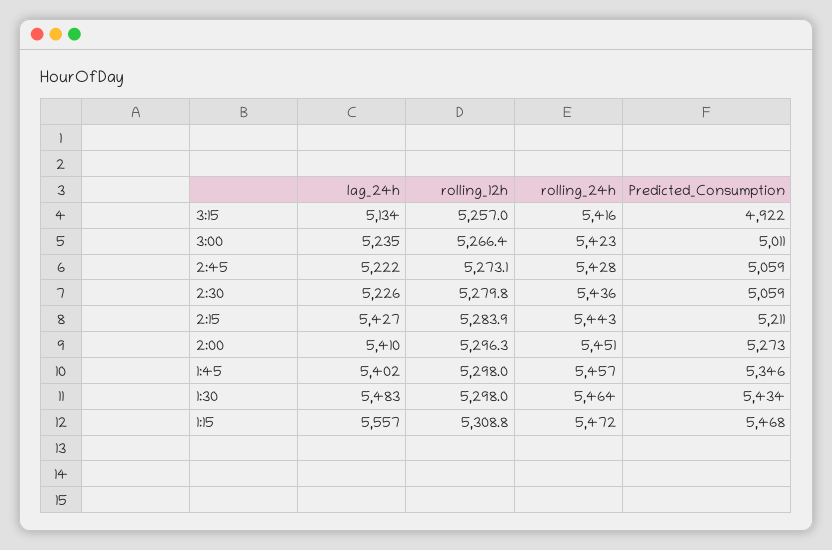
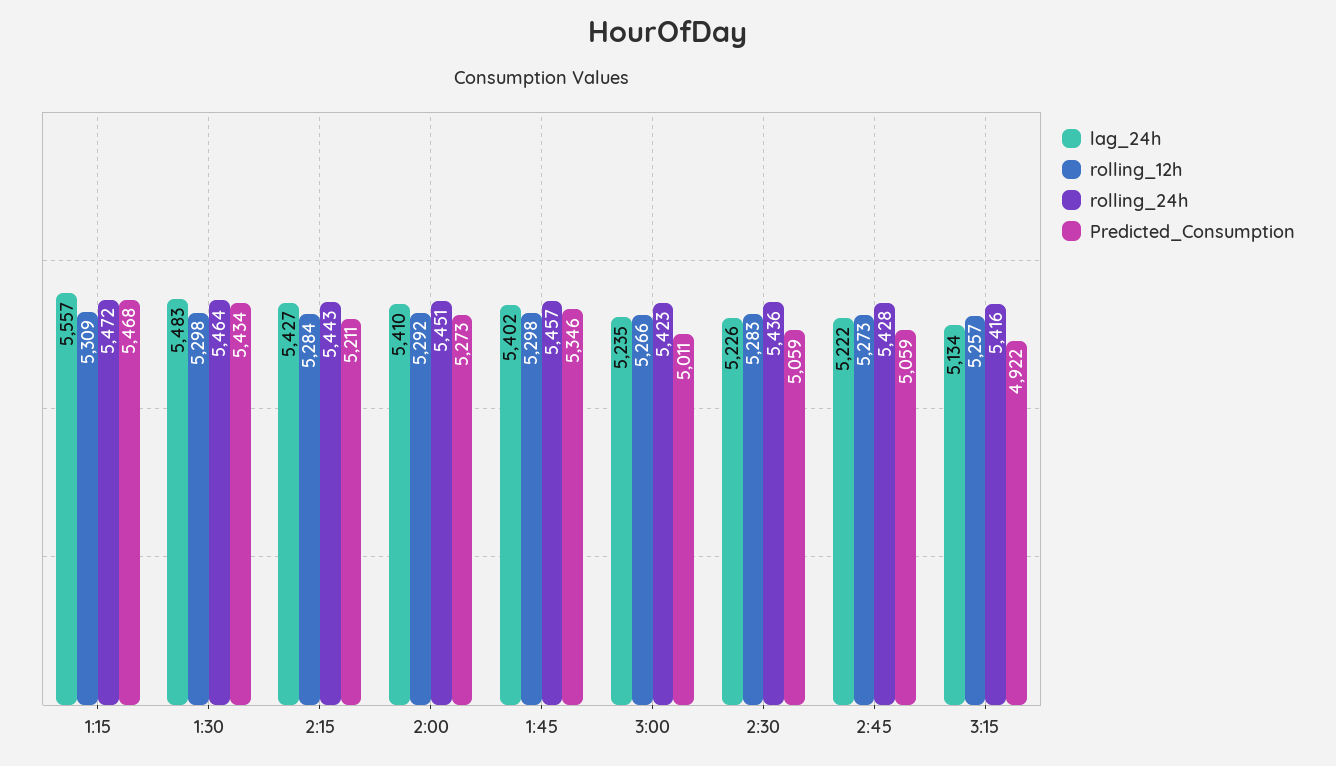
  {
    "lag_24h": {
      "3:15": 5134,
      "3:00": 5235,
      "2:45": 5222,
      "2:30": 5226,
      "2:15": 5427,
      "2:00": 5410,
      "1:45": 5402,
      "1:30": 5483,
      "1:15": 5557
    },
    "rolling_12h": {
      "3:15": 5257,
      "3:00": 5266.4,
      "2:45": 5273.1,
-     "2:30": 5279.8,
+     "2:30": 5283,
      "2:15": 5283.9,
-     "2:00": 5296.3,
+     "2:00": 5292,
      "1:45": 5298,
      "1:30": 5298,
      "1:15": 5308.8
    },
    "rolling_24h": {
      "3:15": 5416,
      "3:00": 5423,
      "2:45": 5428,
      "2:30": 5436,
      "2:15": 5443,
      "2:00": 5451,
      "1:45": 5457,
      "1:30": 5464,
      "1:15": 5472
    },
    "Predicted_Consumption": {
      "3:15": 4922,
      "3:00": 5011,
      "2:45": 5059,
      "2:30": 5059,
      "2:15": 5211,
      "2:00": 5273,
      "1:45": 5346,
      "1:30": 5434,
      "1:15": 5468
    }
  }

